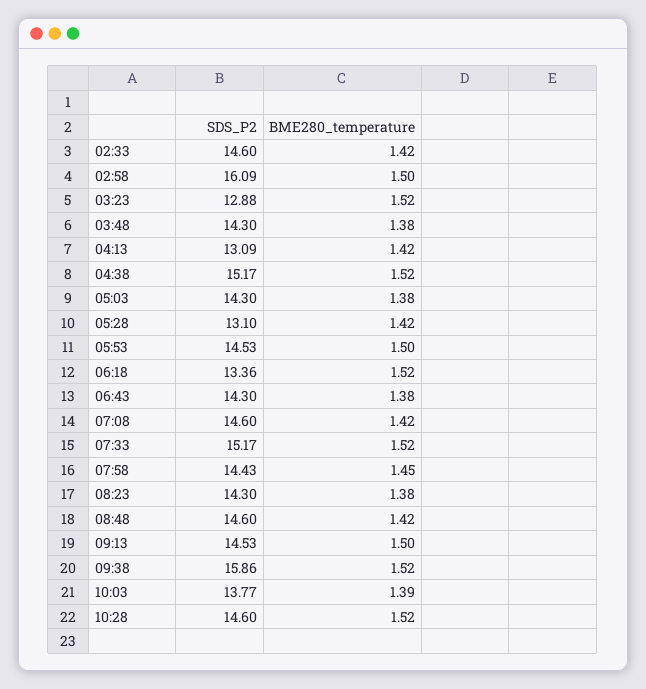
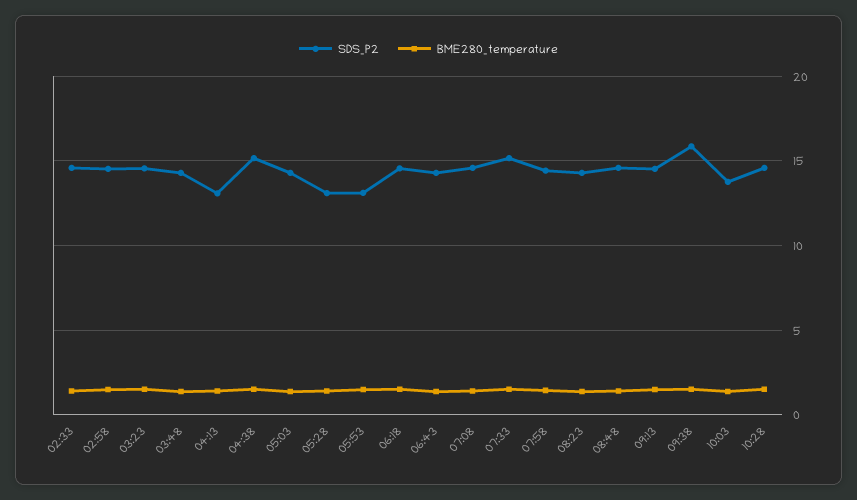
  {
    "SDS_P2": {
      "02:33": 14.6,
-     "02:58": 16.09,
+     "02:58": 14.5,
-     "03:23": 12.88,
+     "03:23": 14.5,
      "03:48": 14.3,
      "04:13": 13.09,
      "04:38": 15.17,
      "05:03": 14.3,
      "05:28": 13.1,
-     "05:53": 14.53,
+     "05:53": 13,
-     "06:18": 13.36,
+     "06:18": 14.5,
      "06:43": 14.3,
      "07:08": 14.6,
      "07:33": 15.17,
      "07:58": 14.43,
      "08:23": 14.3,
      "08:48": 14.6,
      "09:13": 14.53,
      "09:38": 15.86,
      "10:03": 13.77,
      "10:28": 14.6
    },
    "BME280_temperature": {
      "02:33": 1.42,
      "02:58": 1.5,
      "03:23": 1.52,
      "03:48": 1.38,
      "04:13": 1.42,
      "04:38": 1.52,
      "05:03": 1.38,
      "05:28": 1.42,
      "05:53": 1.5,
      "06:18": 1.52,
      "06:43": 1.38,
      "07:08": 1.42,
      "07:33": 1.52,
      "07:58": 1.45,
      "08:23": 1.38,
      "08:48": 1.42,
      "09:13": 1.5,
      "09:38": 1.52,
      "10:03": 1.39,
      "10:28": 1.52
    }
  }

